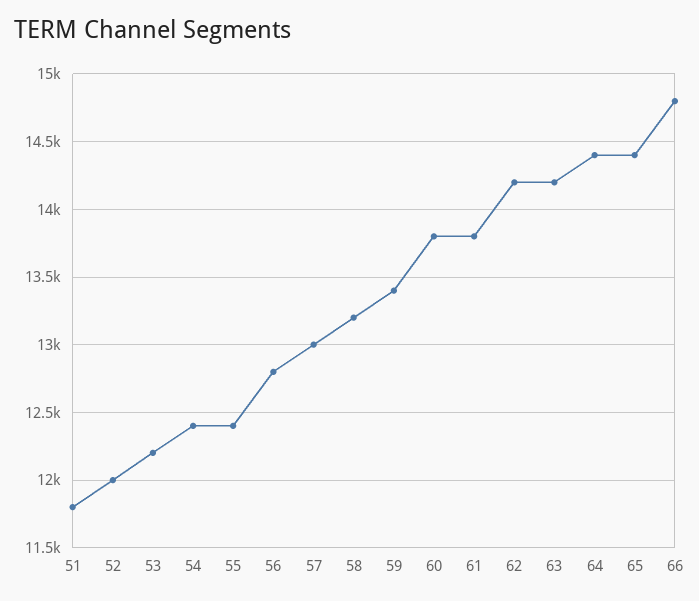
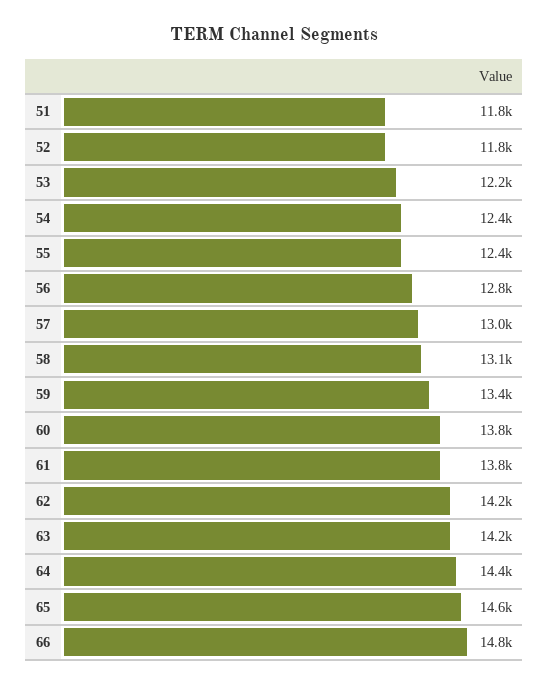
  {
    "51": 11800,
-   "52": 12000,
+   "52": 11800,
    "53": 12200,
    "54": 12400,
    "55": 12400,
    "56": 12800,
    "57": 13000,
-   "58": 13200,
+   "58": 13100,
    "59": 13400,
    "60": 13800,
    "61": 13800,
    "62": 14200,
    "63": 14200,
    "64": 14400,
-   "65": 14400,
+   "65": 14600,
    "66": 14800
  }

